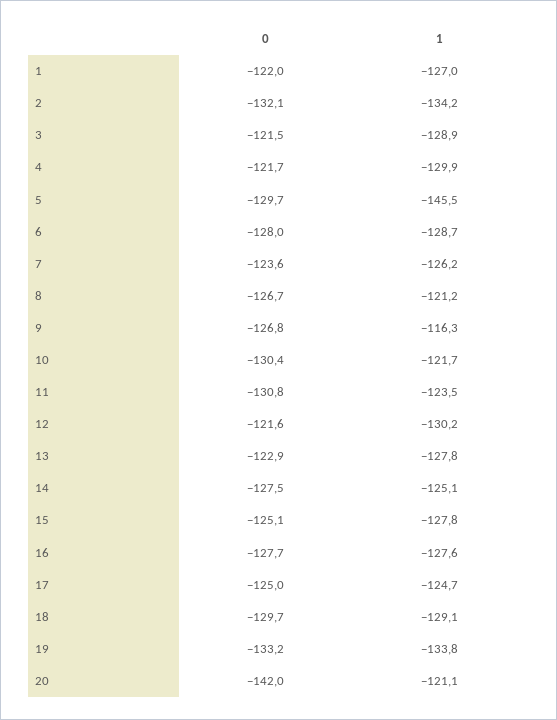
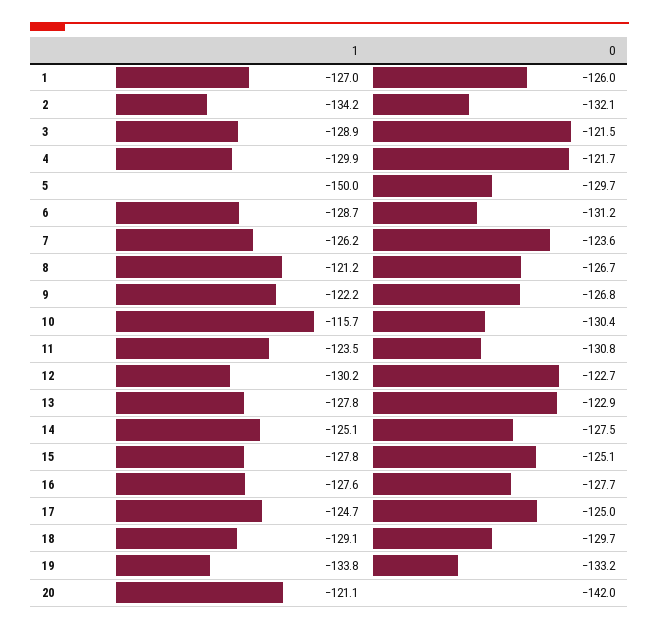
  {
    "0": {
-     "1": -122,
+     "1": -126,
      "2": -132.1,
      "3": -121.5,
      "4": -121.7,
      "5": -129.7,
-     "6": -128,
+     "6": -131.2,
      "7": -123.6,
      "8": -126.7,
      "9": -126.8,
      "10": -130.4,
      "11": -130.8,
-     "12": -121.6,
+     "12": -122.7,
      "13": -122.9,
      "14": -127.5,
      "15": -125.1,
      "16": -127.7,
      "17": -125,
      "18": -129.7,
      "19": -133.2,
      "20": -142
    },
    "1": {
      "1": -127,
      "2": -134.2,
      "3": -128.9,
      "4": -129.9,
-     "5": -145.5,
+     "5": -150,
      "6": -128.7,
      "7": -126.2,
      "8": -121.2,
-     "9": -116.3,
+     "9": -122.2,
-     "10": -121.7,
+     "10": -115.7,
      "11": -123.5,
      "12": -130.2,
      "13": -127.8,
      "14": -125.1,
      "15": -127.8,
      "16": -127.6,
      "17": -124.7,
      "18": -129.1,
      "19": -133.8,
      "20": -121.1
    }
  }

